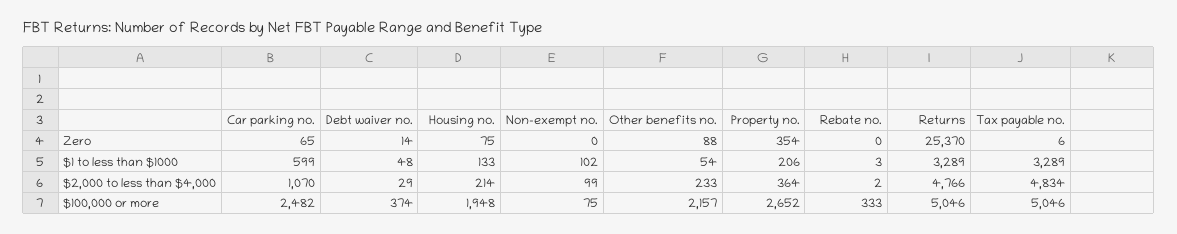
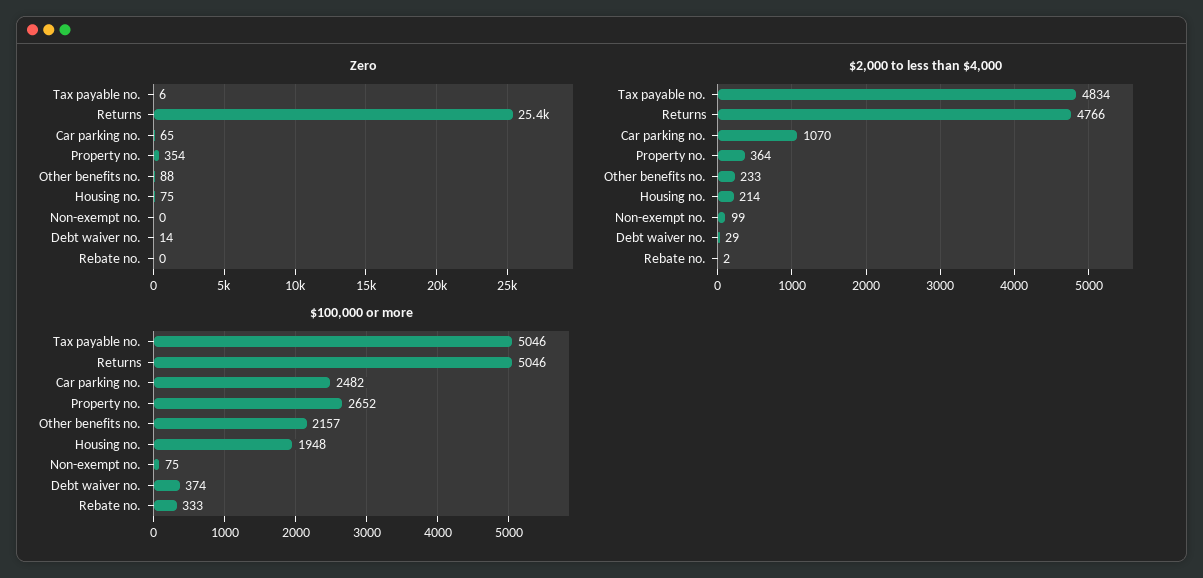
  {
    "Zero": {
      "Car parking no.": 65,
      "Debt waiver no.": 14,
      "Housing no.": 75,
      "Non-exempt no.": 0,
      "Other benefits no.": 88,
      "Property no.": 354,
      "Rebate no.": 0,
      "Returns": 25370,
      "Tax payable no.": 6
    },
-   "$1 to less than $1000": {
-     "Car parking no.": 599,
-     "Debt waiver no.": 48,
-     "Housing no.": 133,
-     "Non-exempt no.": 102,
-     "Other benefits no.": 54,
-     "Property no.": 206,
-     "Rebate no.": 3,
-     "Returns": 3289,
-     "Tax payable no.": 3289
-   },
    "$2,000 to less than $4,000": {
      "Car parking no.": 1070,
      "Debt waiver no.": 29,
      "Housing no.": 214,
      "Non-exempt no.": 99,
      "Other benefits no.": 233,
      "Property no.": 364,
      "Rebate no.": 2,
      "Returns": 4766,
      "Tax payable no.": 4834
    },
    "$100,000 or more": {
      "Car parking no.": 2482,
      "Debt waiver no.": 374,
      "Housing no.": 1948,
      "Non-exempt no.": 75,
      "Other benefits no.": 2157,
      "Property no.": 2652,
      "Rebate no.": 333,
      "Returns": 5046,
      "Tax payable no.": 5046
    }
  }

